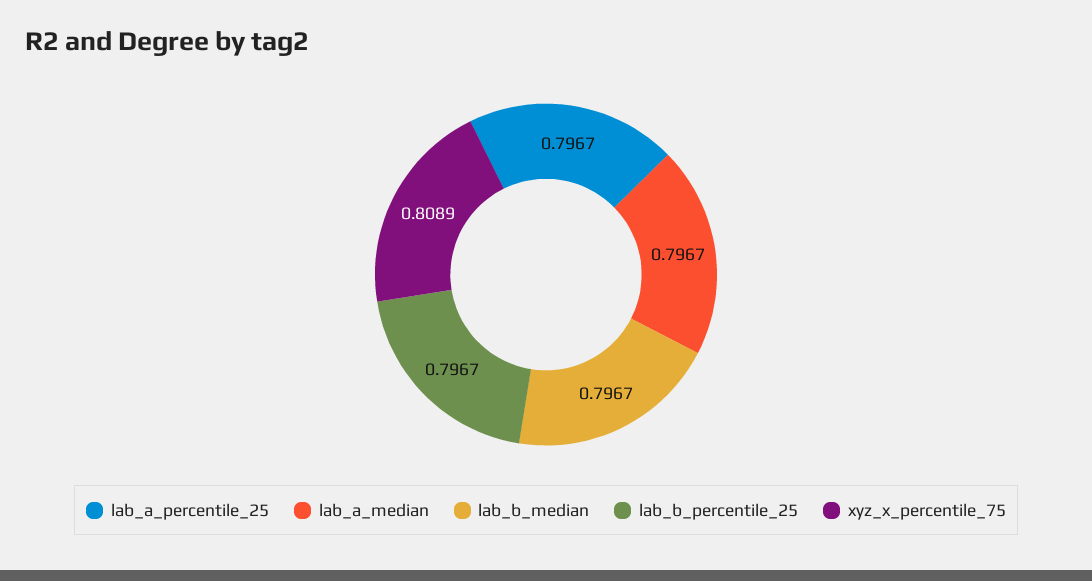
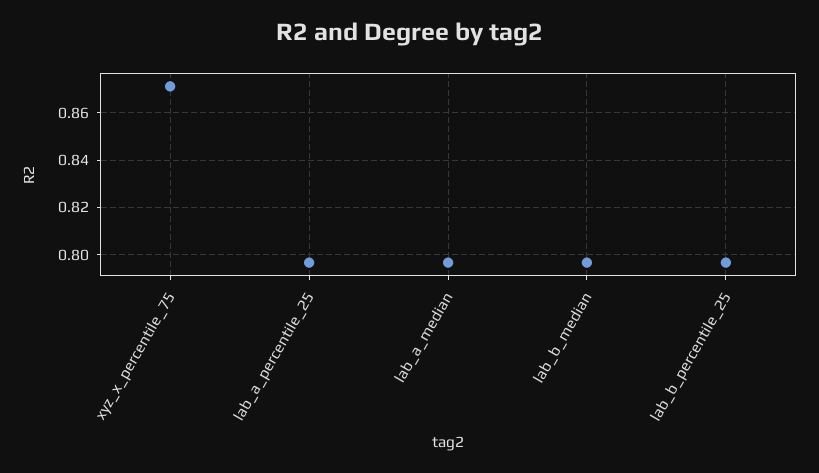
  {
    "lab_a_percentile_25": 0.7967,
    "lab_a_median": 0.7967,
    "lab_b_median": 0.7967,
    "lab_b_percentile_25": 0.7967,
-   "xyz_x_percentile_75": 0.8089
+   "xyz_x_percentile_75": 0.87
  }

